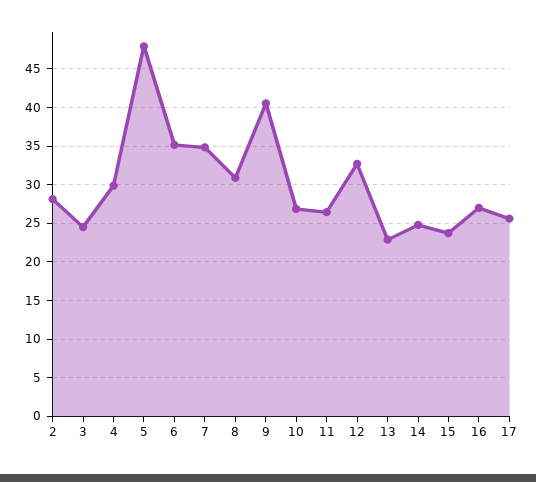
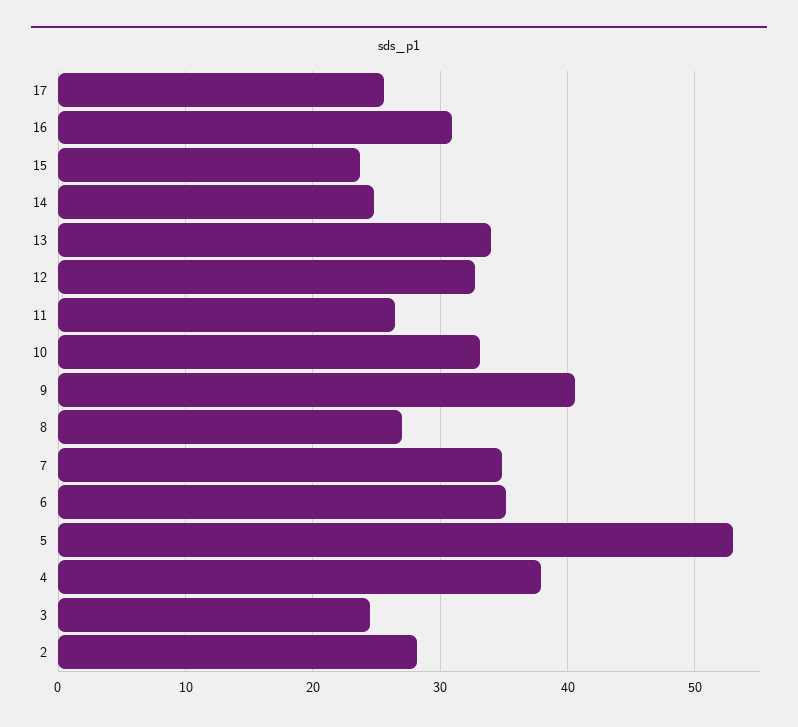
  {
    "2": 28,
    "3": 25,
-   "4": 30,
+   "4": 38,
-   "5": 48,
+   "5": 53,
    "6": 35,
    "7": 35,
-   "8": 31,
+   "8": 27,
    "9": 41,
-   "10": 27,
+   "10": 33,
    "11": 26,
    "12": 33,
-   "13": 23,
+   "13": 34,
    "14": 25,
    "15": 24,
-   "16": 27,
+   "16": 31,
    "17": 26
  }

